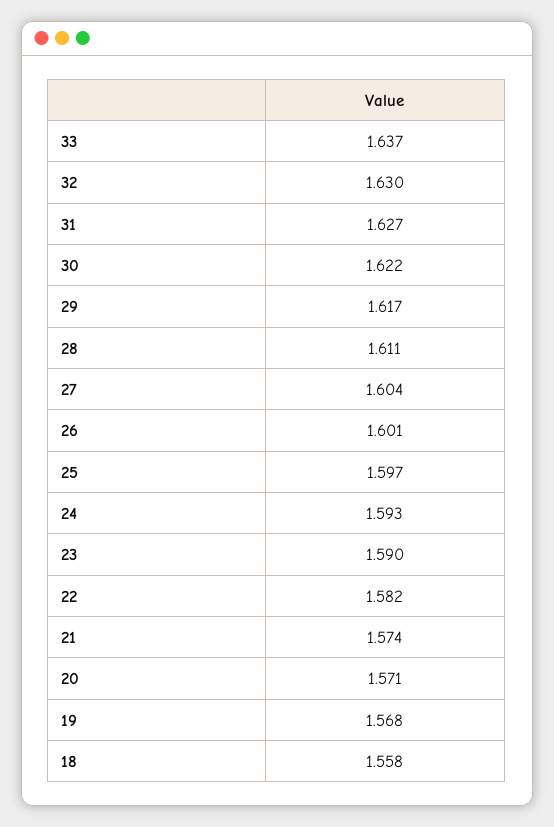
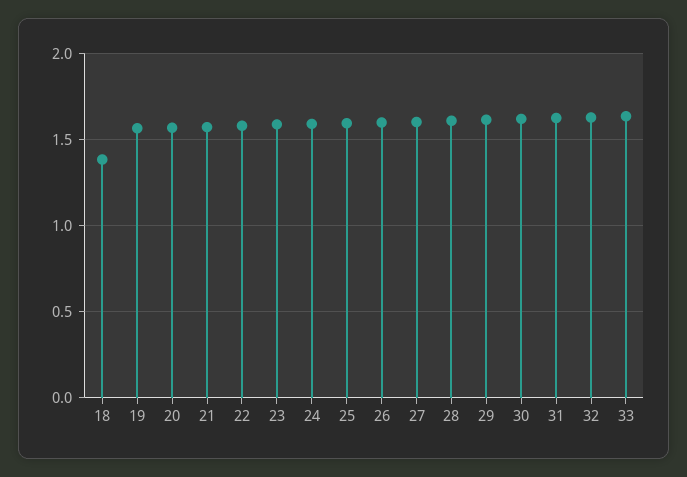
  {
    "33": 1.637,
    "32": 1.63,
    "31": 1.627,
    "30": 1.622,
    "29": 1.617,
    "28": 1.611,
    "27": 1.604,
    "26": 1.601,
    "25": 1.597,
    "24": 1.593,
    "23": 1.59,
    "22": 1.582,
    "21": 1.574,
    "20": 1.571,
    "19": 1.568,
-   "18": 1.558
+   "18": 1.4
  }

